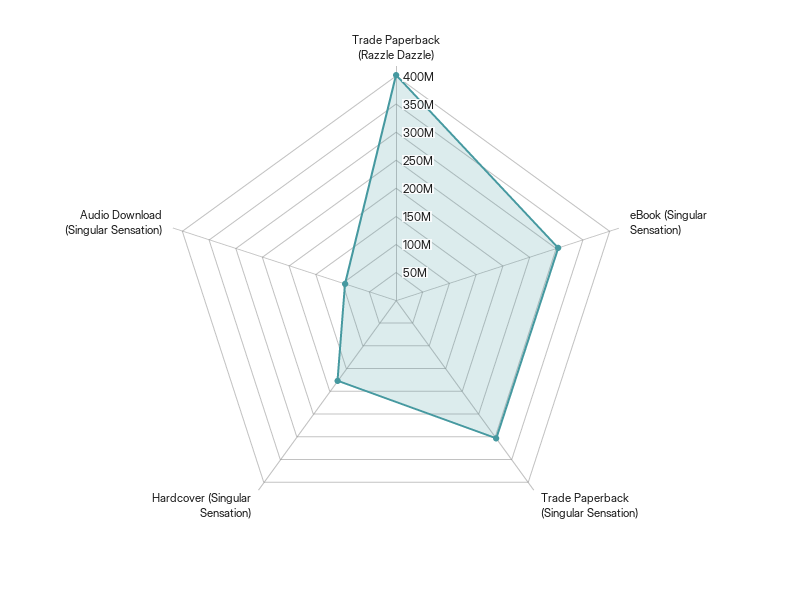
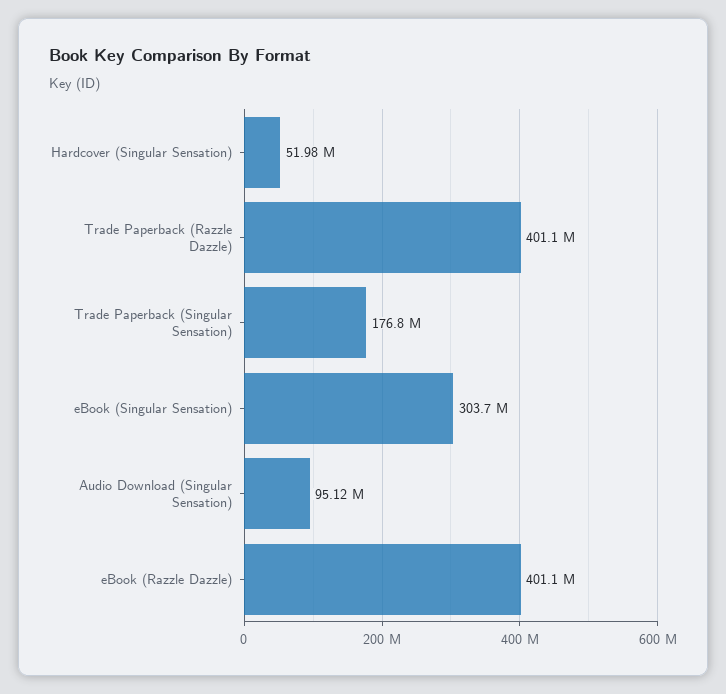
  {
    "Trade Paperback (Razzle Dazzle)": 401100000,
    "eBook (Singular Sensation)": 303700000,
-   "Trade Paperback (Singular Sensation)": 300000000,
+   "Trade Paperback (Singular Sensation)": 176800000,
-   "Hardcover (Singular Sensation)": 175000000,
+   "Hardcover (Singular Sensation)": 51980000,
-   "Audio Download (Singular Sensation)": 95120000
+   "Audio Download (Singular Sensation)": 95120000,
+   "eBook (Razzle Dazzle)": 401100000
  }

